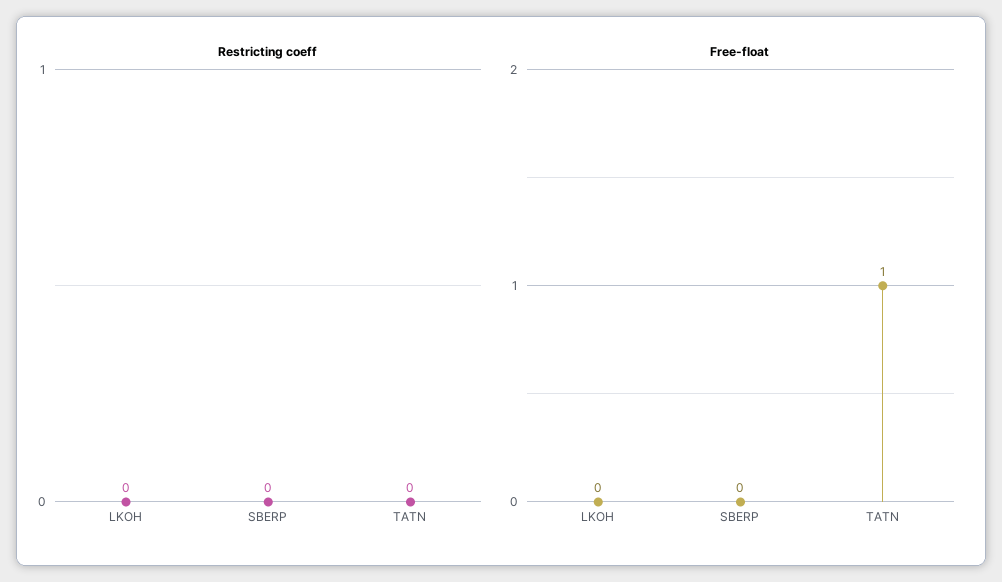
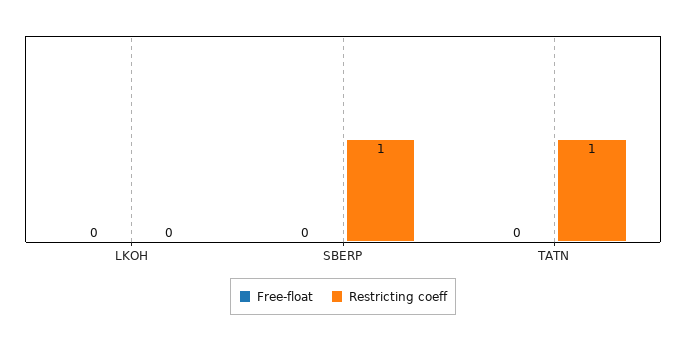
  {
    "Restricting coeff": {
      "LKOH": 0,
-     "SBERP": 0,
+     "SBERP": 1,
-     "TATN": 0
+     "TATN": 1
    },
    "Free-float": {
      "LKOH": 0,
      "SBERP": 0,
-     "TATN": 1
+     "TATN": 0
    }
  }

